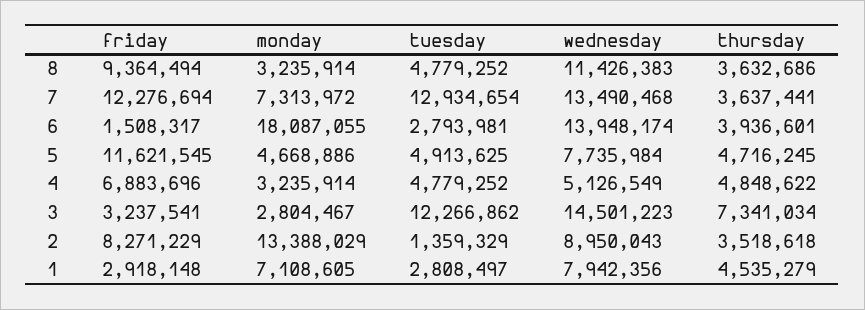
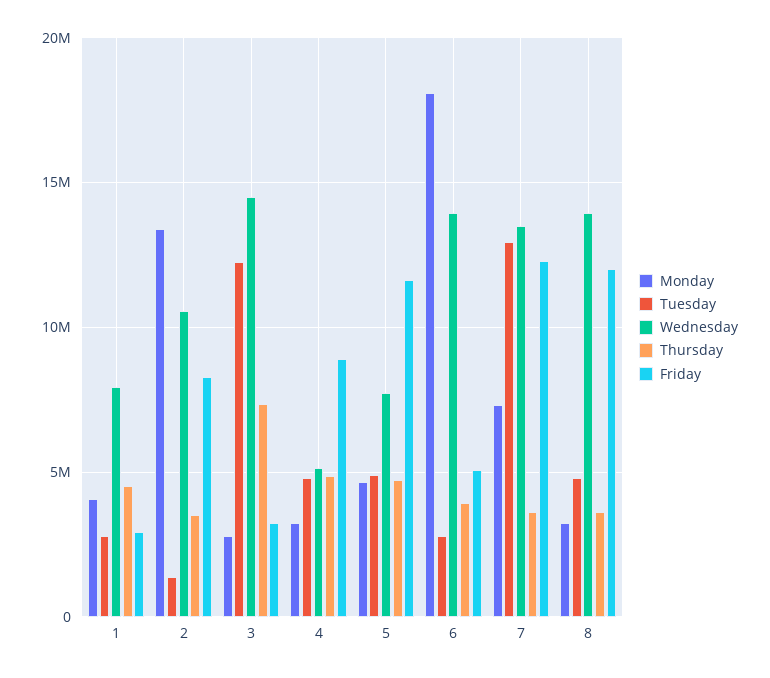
  {
    "friday": {
-     "8": 9364494,
+     "8": 12000000,
      "7": 12276694,
-     "6": 1508317,
+     "6": 5000000,
      "5": 11621545,
-     "4": 6883696,
+     "4": 9000000,
      "3": 3237541,
      "2": 8271229,
      "1": 2918148
    },
    "monday": {
      "8": 3235914,
      "7": 7313972,
      "6": 18087055,
      "5": 4668886,
      "4": 3235914,
      "3": 2804467,
      "2": 13388029,
-     "1": 7108605
+     "1": 4000000
    },
    "tuesday": {
      "8": 4779252,
      "7": 12934654,
      "6": 2793981,
      "5": 4913625,
      "4": 4779252,
      "3": 12266862,
      "2": 1359329,
      "1": 2808497
    },
    "wednesday": {
-     "8": 11426383,
+     "8": 14000000,
      "7": 13490468,
      "6": 13948174,
      "5": 7735984,
      "4": 5126549,
      "3": 14501223,
-     "2": 8950043,
+     "2": 10500000,
      "1": 7942356
    },
    "thursday": {
      "8": 3632686,
      "7": 3637441,
      "6": 3936601,
      "5": 4716245,
      "4": 4848622,
      "3": 7341034,
      "2": 3518618,
      "1": 4535279
    }
  }

